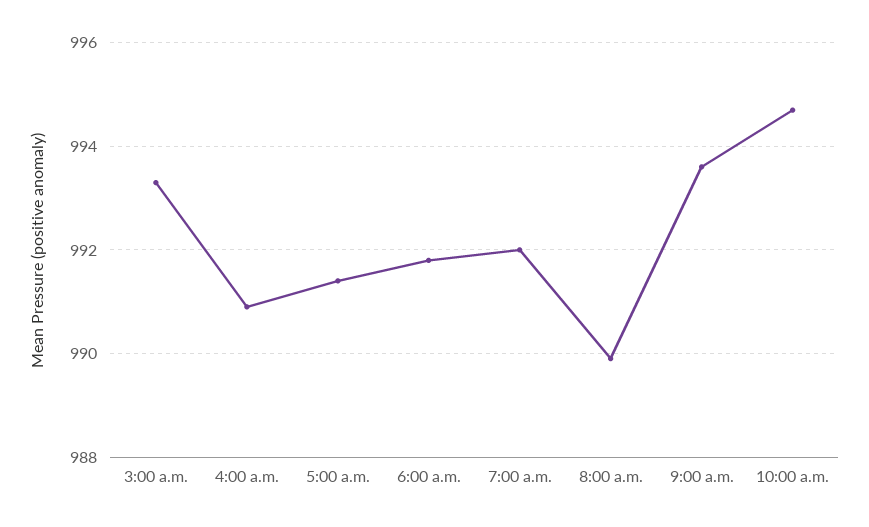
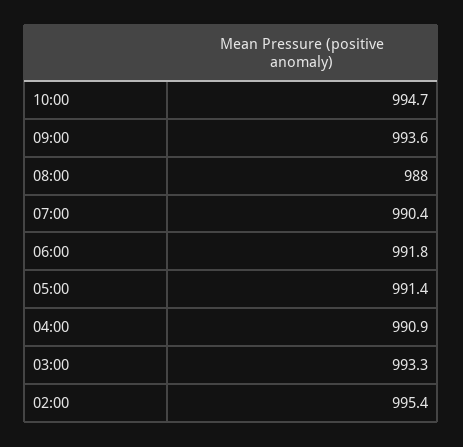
  {
    "3:00 a.m.": 993.3,
    "4:00 a.m.": 990.9,
    "5:00 a.m.": 991.4,
    "6:00 a.m.": 991.8,
-   "7:00 a.m.": 992,
+   "7:00 a.m.": 990.4,
-   "8:00 a.m.": 990,
+   "8:00 a.m.": 988,
    "9:00 a.m.": 993.6,
-   "10:00 a.m.": 994.7
+   "10:00 a.m.": 994.7,
+   "02:00": 995.4
  }

